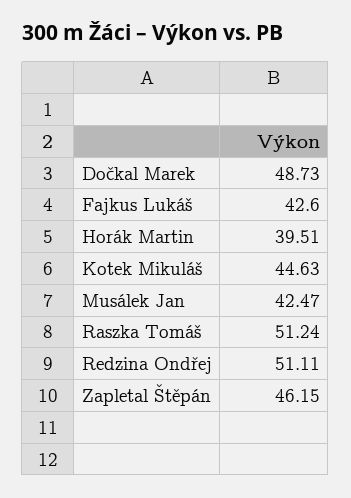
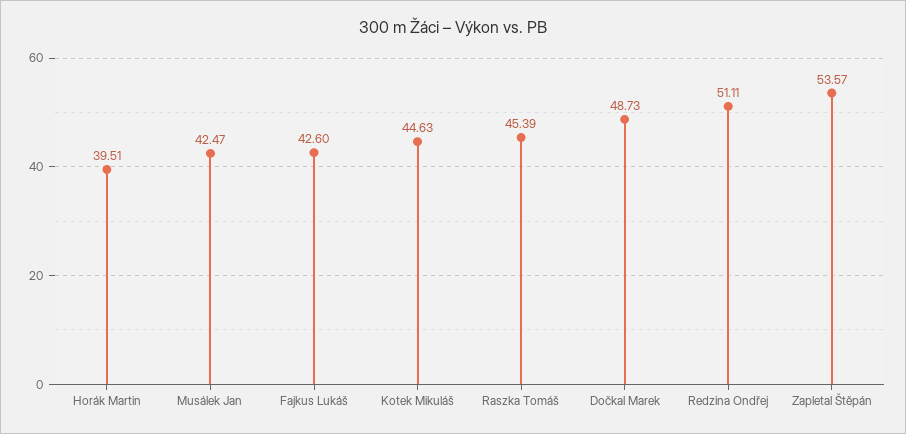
  {
    "Dočkal Marek": 48.73,
    "Fajkus Lukáš": 42.6,
    "Horák Martin": 39.51,
    "Kotek Mikuláš": 44.63,
    "Musálek Jan": 42.47,
-   "Raszka Tomáš": 51.24,
+   "Raszka Tomáš": 45.39,
    "Redzina Ondřej": 51.11,
-   "Zapletal Štěpán": 46.15
+   "Zapletal Štěpán": 53.57
  }

